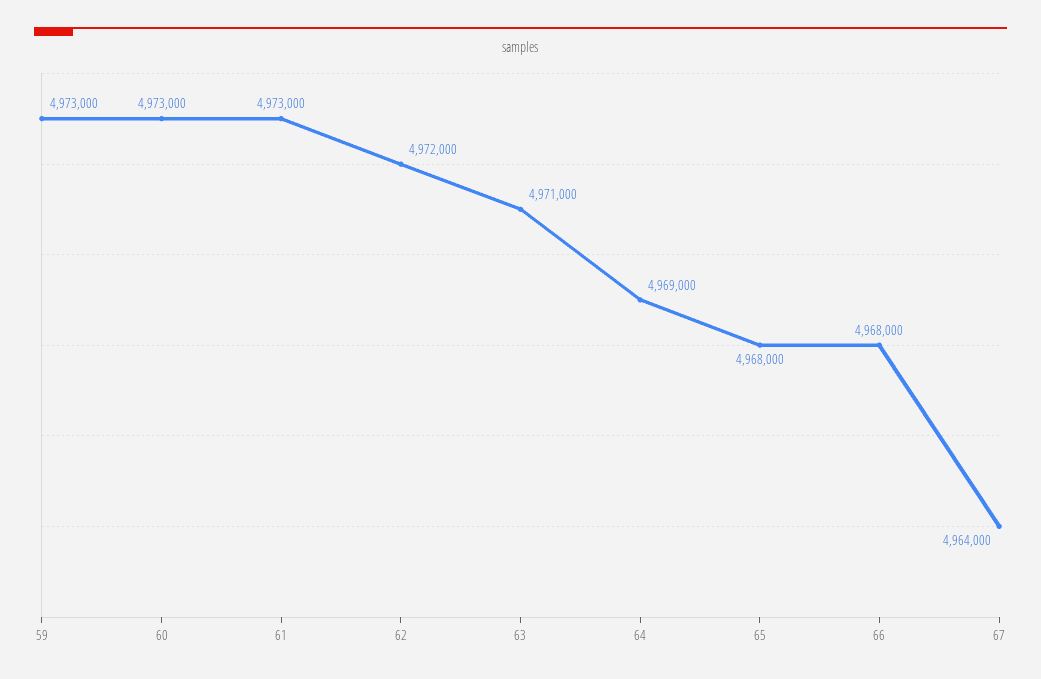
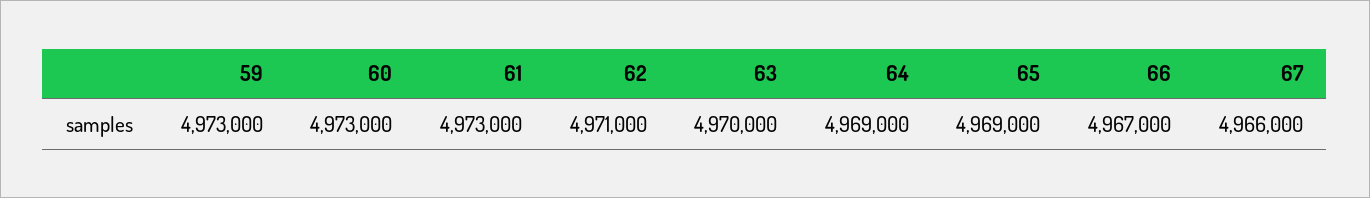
  {
    "59": 4973000,
    "60": 4973000,
    "61": 4973000,
-   "62": 4972000,
+   "62": 4971000,
-   "63": 4971000,
+   "63": 4970000,
    "64": 4969000,
-   "65": 4968000,
+   "65": 4969000,
-   "66": 4968000,
+   "66": 4967000,
-   "67": 4964000
+   "67": 4966000
  }

